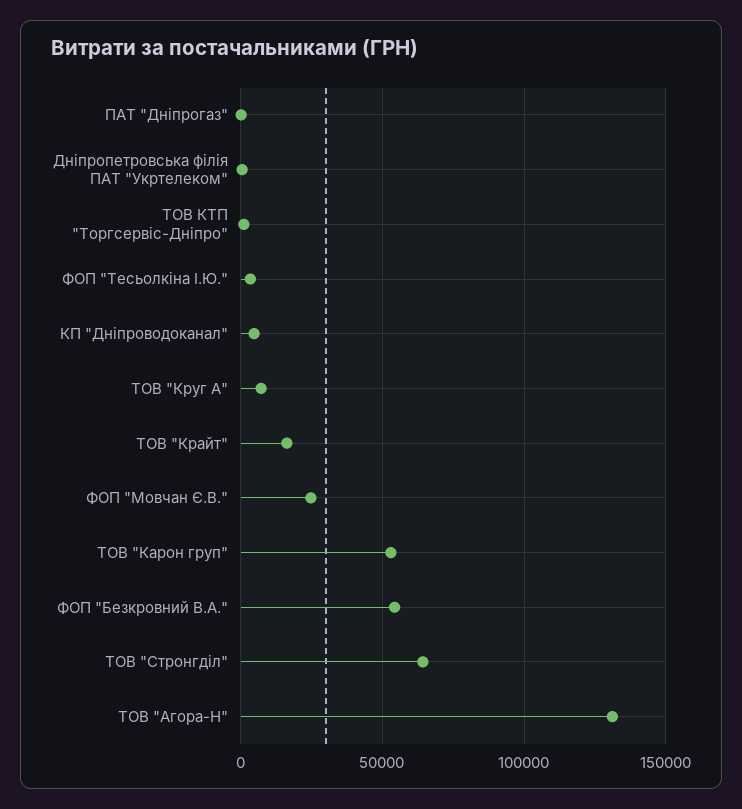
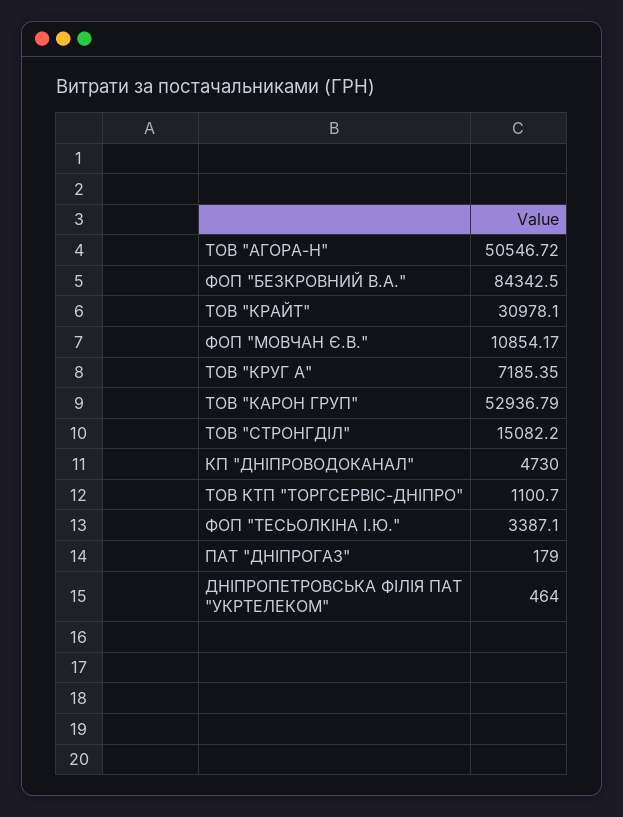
  {
    "ПАТ \"Дніпрогаз\"": 179,
    "Дніпропетровська філія ПАТ \"Укртелеком\"": 464,
    "ТОВ КТП \"Торгсервіс-Дніпро\"": 1100.7,
    "ФОП \"Тесьолкіна І.Ю.\"": 3387.1,
    "КП \"Дніпроводоканал\"": 4730,
    "ТОВ \"Круг А\"": 7185.35,
-   "ТОВ \"Крайт\"": 15000,
+   "ТОВ \"Крайт\"": 30978.1,
-   "ФОП \"Мовчан Є.В.\"": 25000,
+   "ФОП \"Мовчан Є.В.\"": 10854.17,
    "ТОВ \"Карон груп\"": 52936.79,
-   "ФОП \"Безкровний В.А.\"": 55000,
+   "ФОП \"Безкровний В.А.\"": 84342.5,
-   "ТОВ \"Стронгділ\"": 65000,
+   "ТОВ \"Стронгділ\"": 15082.2,
-   "ТОВ \"Агора-Н\"": 130000
+   "ТОВ \"Агора-Н\"": 50546.72
  }

